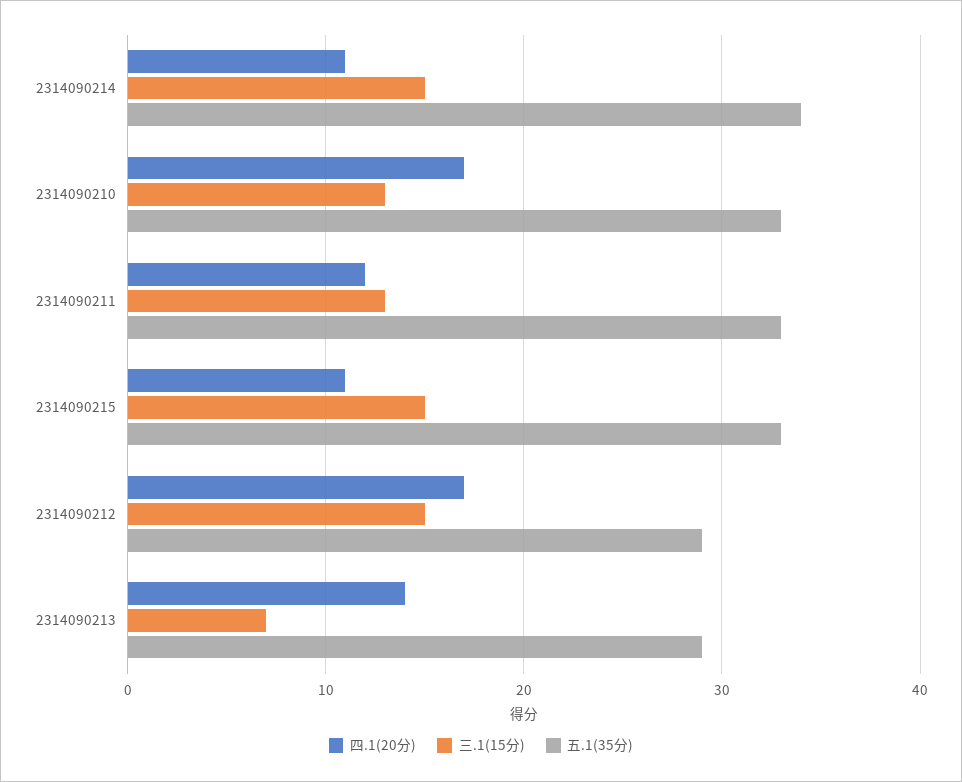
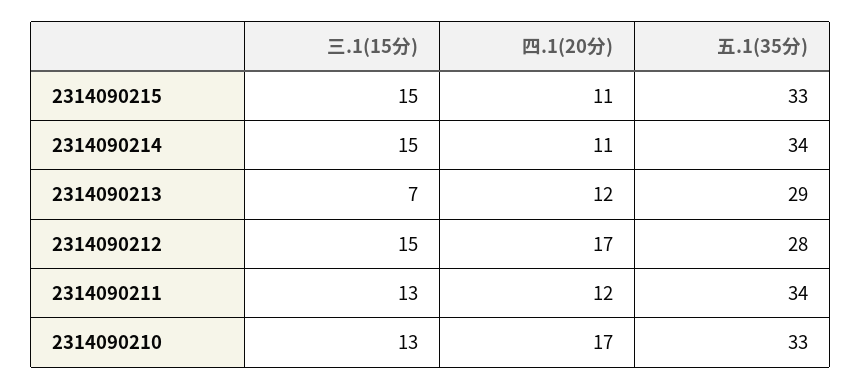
  {
    "四.1(20分)": {
      "2314090214": 11,
      "2314090210": 17,
      "2314090211": 12,
      "2314090215": 11,
      "2314090212": 17,
-     "2314090213": 14
+     "2314090213": 12
    },
    "三.1(15分)": {
      "2314090214": 15,
      "2314090210": 13,
      "2314090211": 13,
      "2314090215": 15,
      "2314090212": 15,
      "2314090213": 7
    },
    "五.1(35分)": {
      "2314090214": 34,
      "2314090210": 33,
-     "2314090211": 33,
+     "2314090211": 34,
      "2314090215": 33,
-     "2314090212": 29,
+     "2314090212": 28,
      "2314090213": 29
    }
  }

